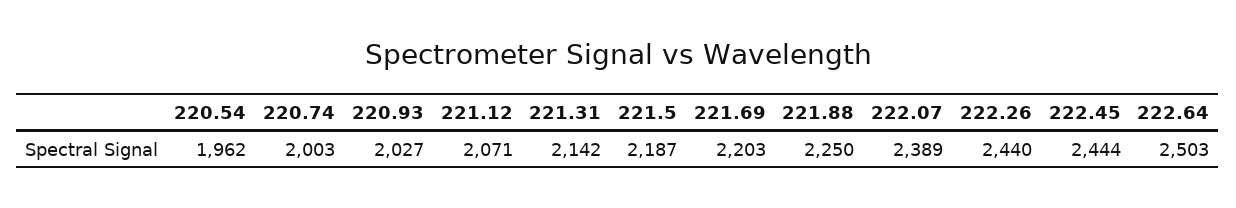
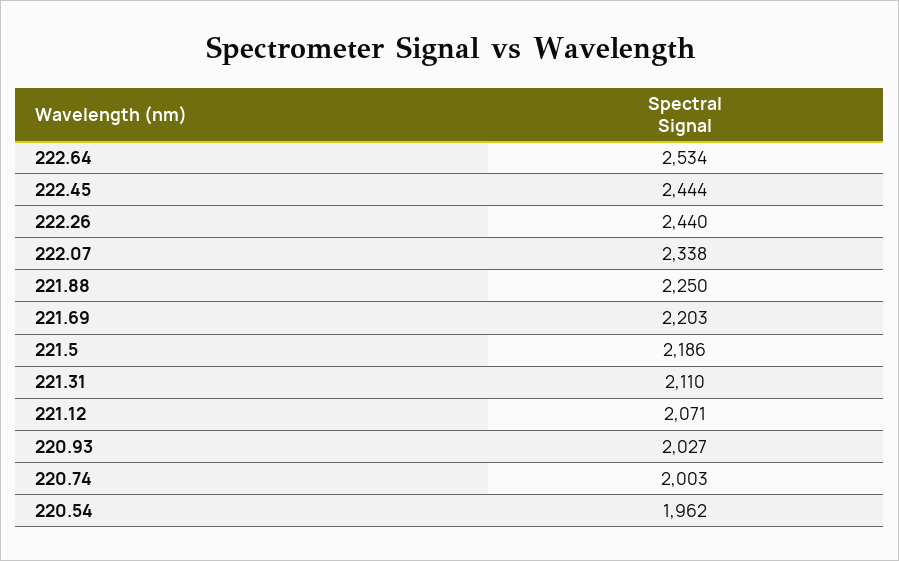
  {
    "220.54": 1962,
    "220.74": 2003,
    "220.93": 2027,
    "221.12": 2071,
-   "221.31": 2142,
+   "221.31": 2110,
-   "221.5": 2187,
+   "221.5": 2186,
    "221.69": 2203,
    "221.88": 2250,
-   "222.07": 2389,
+   "222.07": 2338,
    "222.26": 2440,
    "222.45": 2444,
-   "222.64": 2503
+   "222.64": 2534
  }

